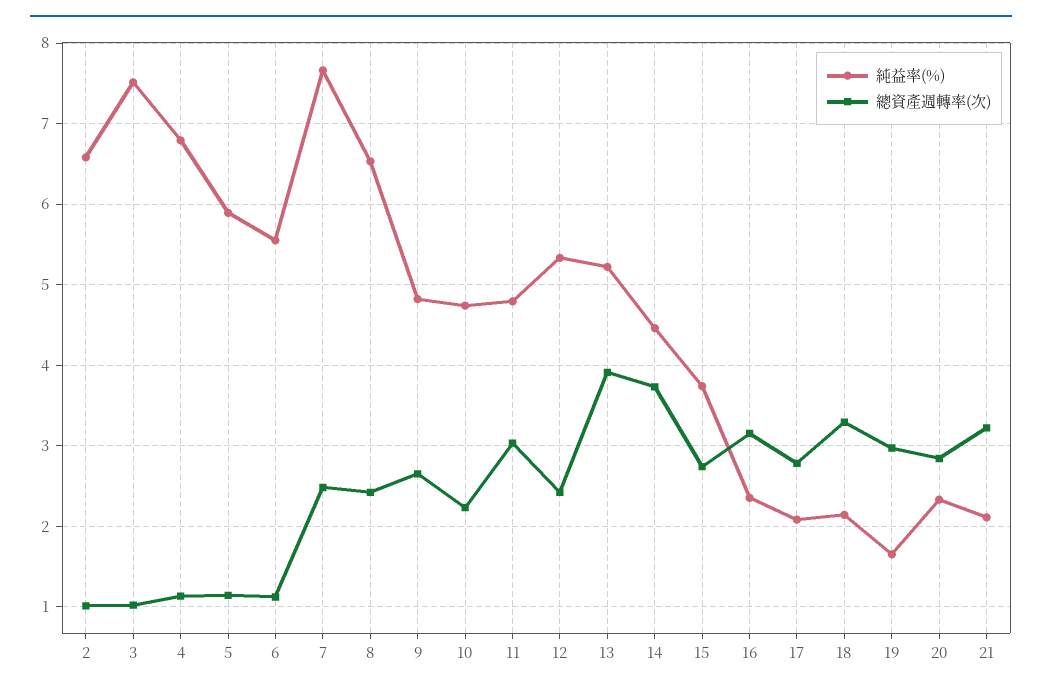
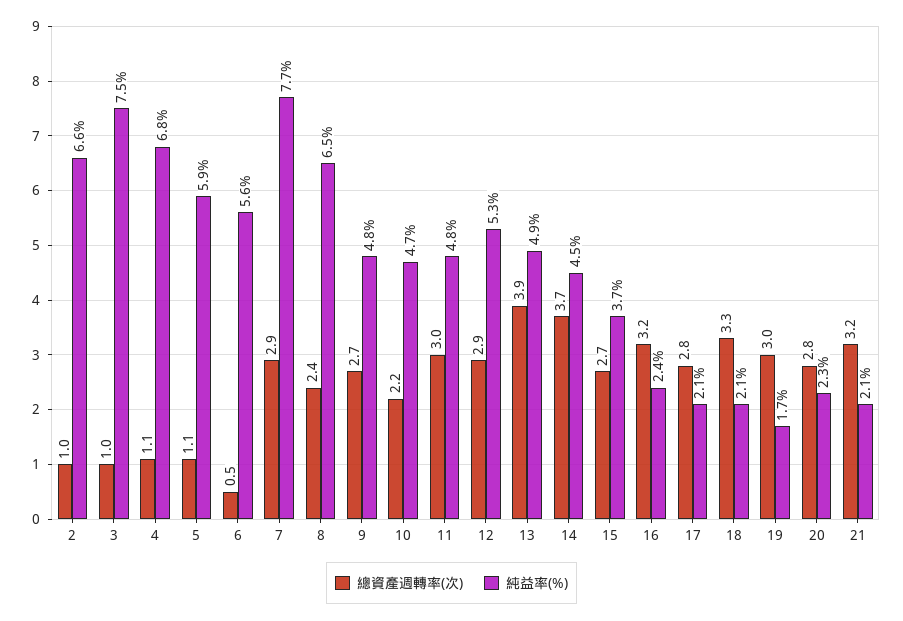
  {
    "純益率(%)": {
      "2": 6.6,
      "3": 7.5,
      "4": 6.8,
      "5": 5.9,
      "6": 5.6,
      "7": 7.7,
      "8": 6.5,
      "9": 4.8,
      "10": 4.7,
      "11": 4.8,
      "12": 5.3,
-     "13": 5.2,
+     "13": 4.9,
      "14": 4.5,
      "15": 3.7,
      "16": 2.4,
      "17": 2.1,
      "18": 2.1,
      "19": 1.7,
      "20": 2.3,
      "21": 2.1
    },
    "總資產週轉率(次)": {
      "2": 1,
      "3": 1,
      "4": 1.1,
      "5": 1.1,
-     "6": 1.1,
+     "6": 0.5,
-     "7": 2.5,
+     "7": 2.9,
      "8": 2.4,
      "9": 2.7,
      "10": 2.2,
      "11": 3,
-     "12": 2.4,
+     "12": 2.9,
      "13": 3.9,
      "14": 3.7,
      "15": 2.7,
      "16": 3.2,
      "17": 2.8,
      "18": 3.3,
      "19": 3,
      "20": 2.8,
      "21": 3.2
    }
  }

